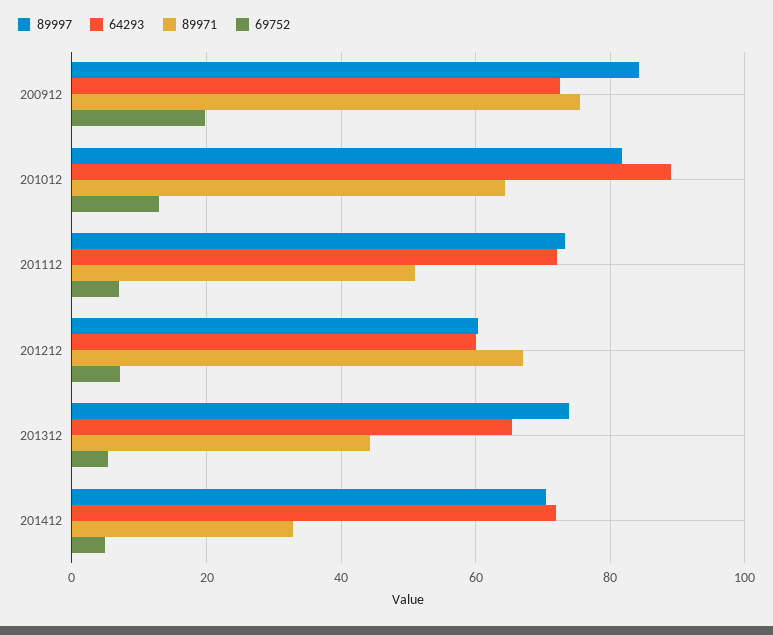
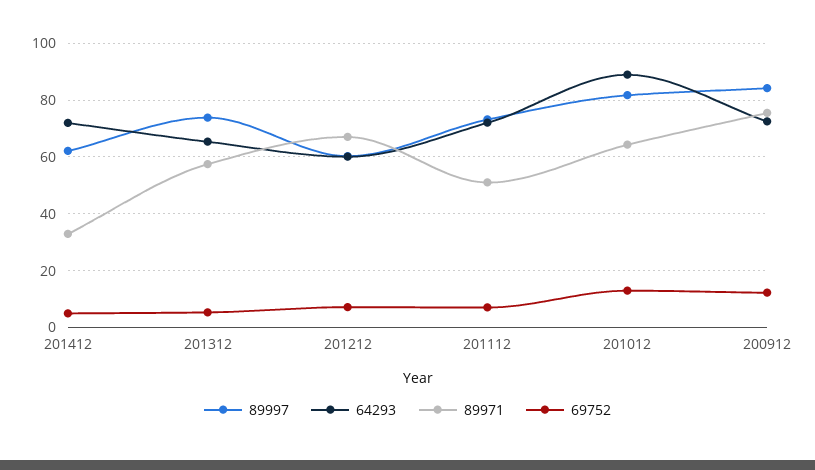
  {
    "89997": {
      "200912": 84,
      "201012": 82,
      "201112": 74,
      "201212": 60,
      "201312": 74,
-     "201412": 70
+     "201412": 62.5
    },
    "64293": {
      "200912": 72,
      "201012": 88,
      "201112": 72,
      "201212": 60,
      "201312": 66,
      "201412": 72
    },
    "89971": {
      "200912": 76,
      "201012": 64,
      "201112": 52,
      "201212": 68,
-     "201312": 44,
+     "201312": 57.5,
      "201412": 32
    },
    "69752": {
-     "200912": 20,
+     "200912": 12.5,
      "201012": 12,
      "201112": 8,
      "201212": 8,
      "201312": 6,
      "201412": 4
    }
  }

